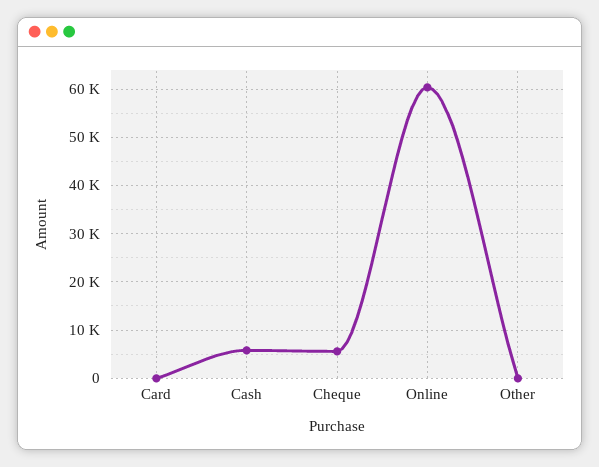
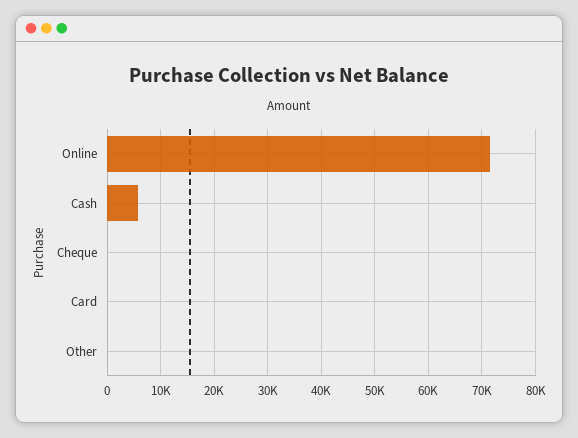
  {
    "Card": 0,
    "Cash": 6000,
-   "Cheque": 6000,
+   "Cheque": 0,
-   "Online": 60000,
+   "Online": 72000,
    "Other": 0
  }

